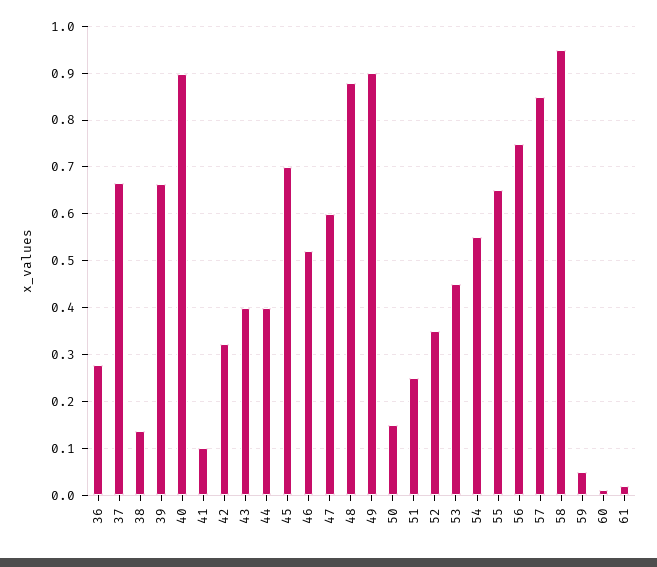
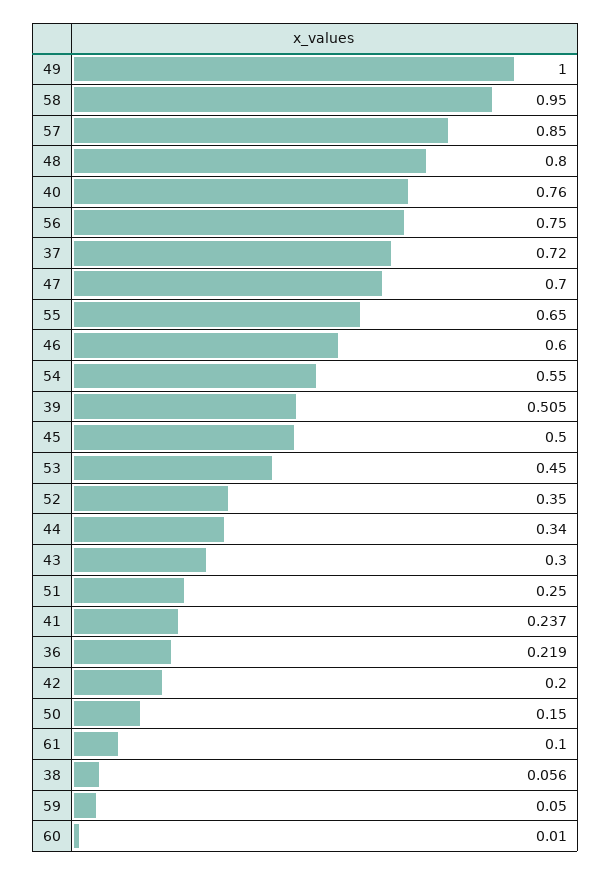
  {
-   "36": 0.28,
+   "36": 0.219,
-   "37": 0.66,
+   "37": 0.72,
-   "38": 0.14,
+   "38": 0.056,
-   "39": 0.66,
+   "39": 0.505,
-   "40": 0.9,
+   "40": 0.76,
-   "41": 0.1,
+   "41": 0.237,
-   "42": 0.32,
+   "42": 0.2,
-   "43": 0.4,
+   "43": 0.3,
-   "44": 0.4,
+   "44": 0.34,
-   "45": 0.7,
+   "45": 0.5,
-   "46": 0.52,
+   "46": 0.6,
-   "47": 0.6,
+   "47": 0.7,
-   "48": 0.88,
+   "48": 0.8,
-   "49": 0.9,
+   "49": 1,
    "50": 0.15,
    "51": 0.25,
    "52": 0.35,
    "53": 0.45,
    "54": 0.55,
    "55": 0.65,
    "56": 0.75,
    "57": 0.85,
    "58": 0.95,
    "59": 0.05,
    "60": 0.01,
-   "61": 0.02
+   "61": 0.1
  }

